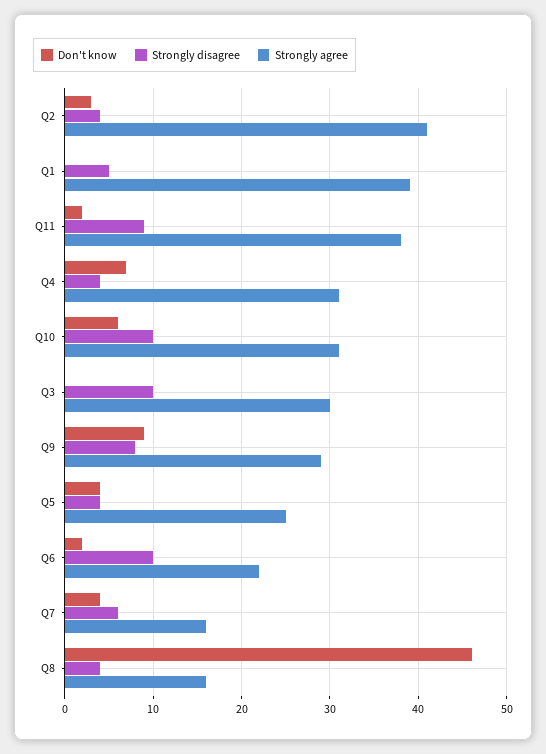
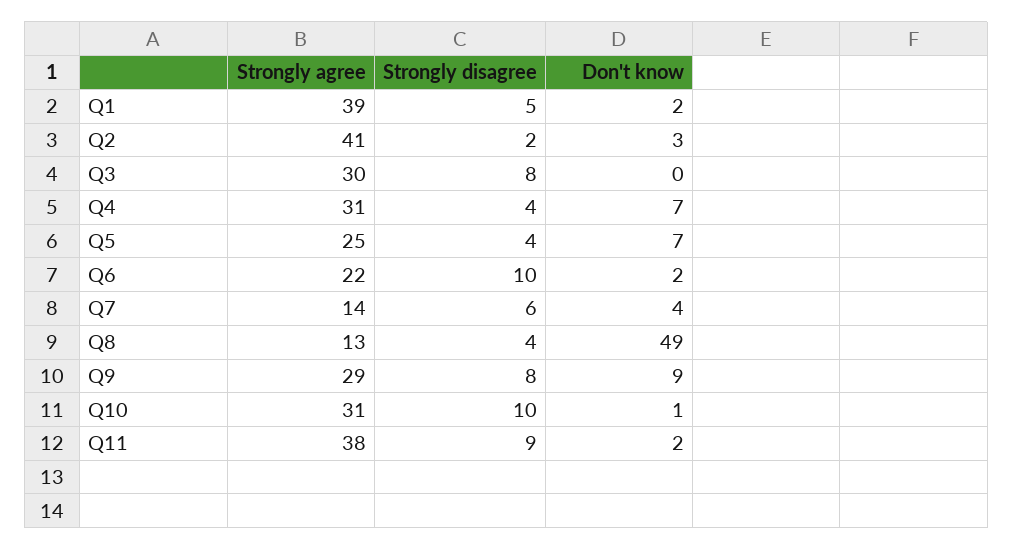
  {
    "Don't know": {
      "Q2": 3,
-     "Q1": 0,
+     "Q1": 2,
      "Q11": 2,
      "Q4": 7,
-     "Q10": 6,
+     "Q10": 1,
      "Q3": 0,
      "Q9": 9,
-     "Q5": 4,
+     "Q5": 7,
      "Q6": 2,
      "Q7": 4,
-     "Q8": 46
+     "Q8": 49
    },
    "Strongly disagree": {
-     "Q2": 4,
+     "Q2": 2,
      "Q1": 5,
      "Q11": 9,
      "Q4": 4,
      "Q10": 10,
-     "Q3": 10,
+     "Q3": 8,
      "Q9": 8,
      "Q5": 4,
      "Q6": 10,
      "Q7": 6,
      "Q8": 4
    },
    "Strongly agree": {
      "Q2": 41,
      "Q1": 39,
      "Q11": 38,
      "Q4": 31,
      "Q10": 31,
      "Q3": 30,
      "Q9": 29,
      "Q5": 25,
      "Q6": 22,
-     "Q7": 16,
+     "Q7": 14,
-     "Q8": 16
+     "Q8": 13
    }
  }

